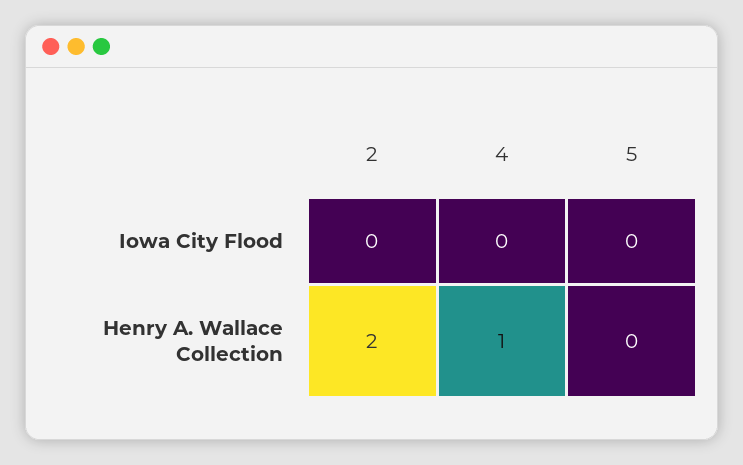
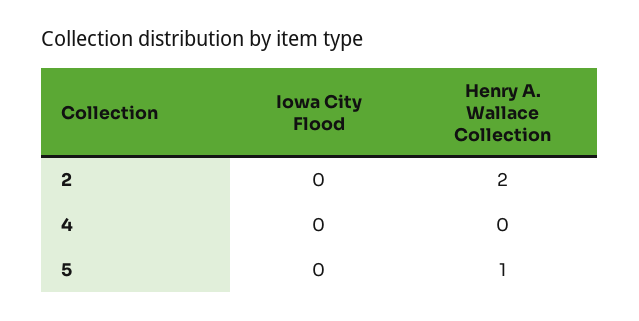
  {
    "2": {
      "Iowa City Flood": 0,
      "Henry A. Wallace Collection": 2
    },
    "4": {
      "Iowa City Flood": 0,
-     "Henry A. Wallace Collection": 1
+     "Henry A. Wallace Collection": 0
    },
    "5": {
      "Iowa City Flood": 0,
-     "Henry A. Wallace Collection": 0
+     "Henry A. Wallace Collection": 1
    }
  }

